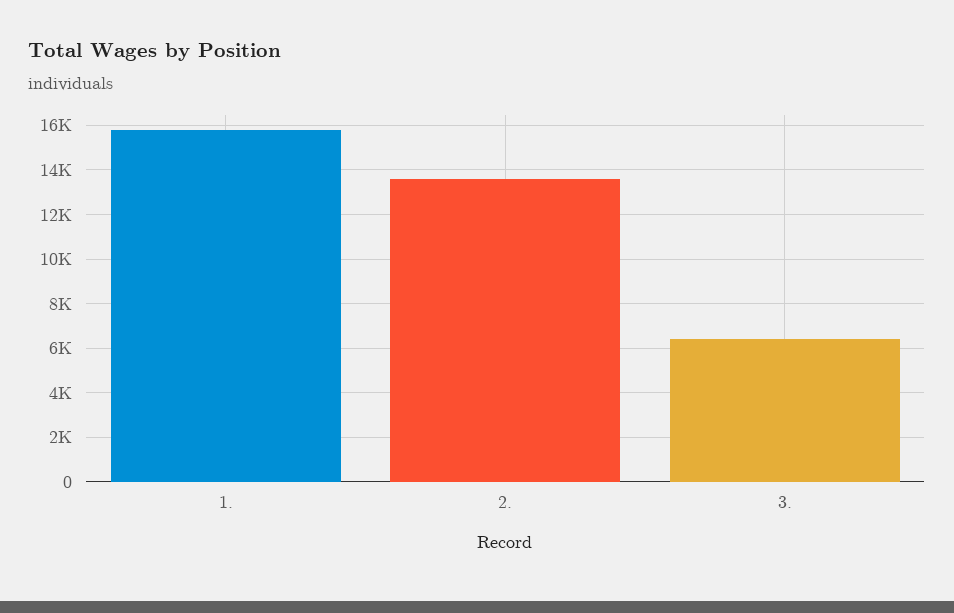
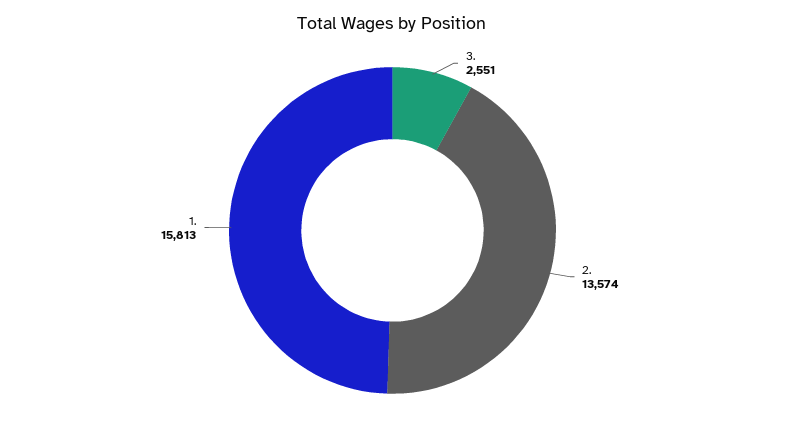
  {
    "1.": 15813,
    "2.": 13574,
-   "3.": 6500
+   "3.": 2551
  }

